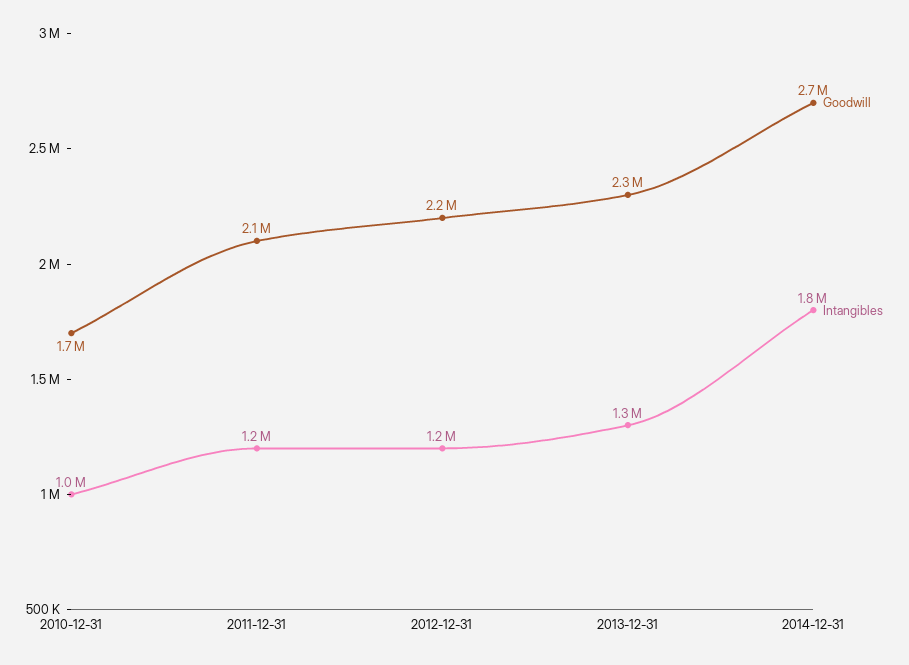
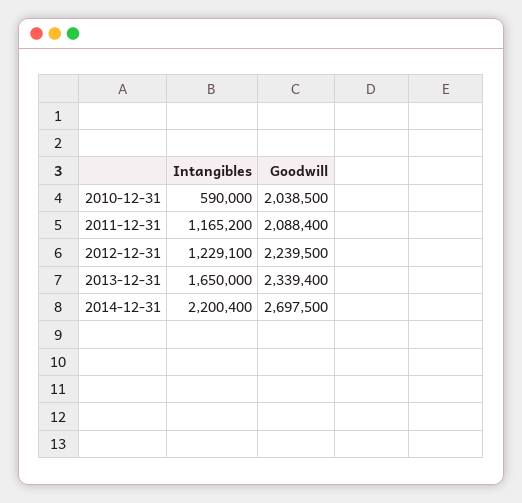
  {
    "Goodwill": {
-     "2010-12-31": 1700000,
+     "2010-12-31": 2038500,
      "2011-12-31": 2088400,
      "2012-12-31": 2239500,
      "2013-12-31": 2339400,
      "2014-12-31": 2697500
    },
    "Intangibles": {
-     "2010-12-31": 1000000,
+     "2010-12-31": 590000,
      "2011-12-31": 1165200,
      "2012-12-31": 1229100,
-     "2013-12-31": 1300000,
+     "2013-12-31": 1650000,
-     "2014-12-31": 1800000
+     "2014-12-31": 2200400
    }
  }

